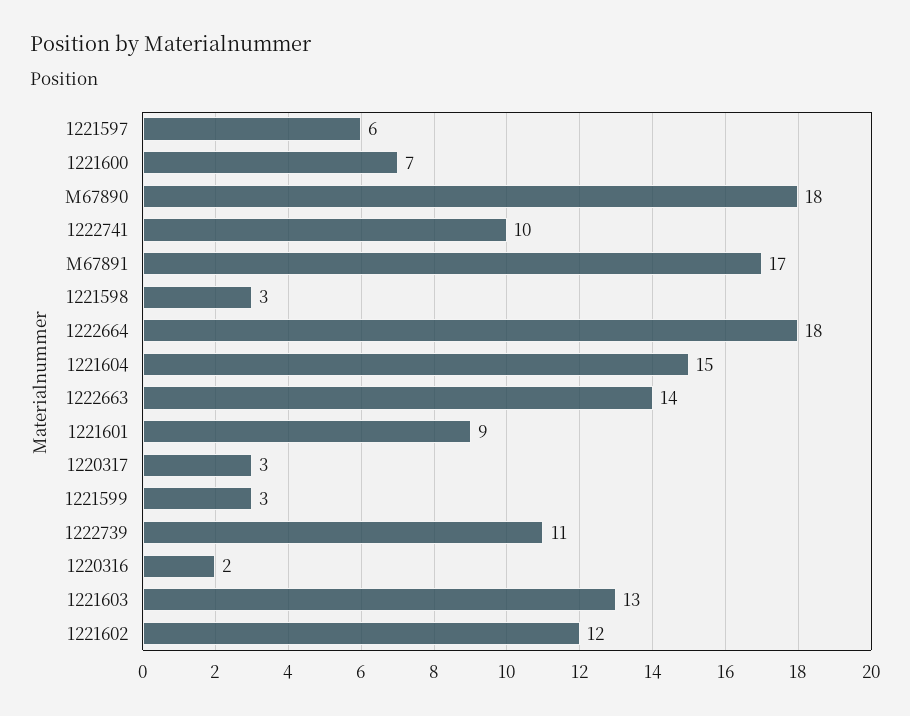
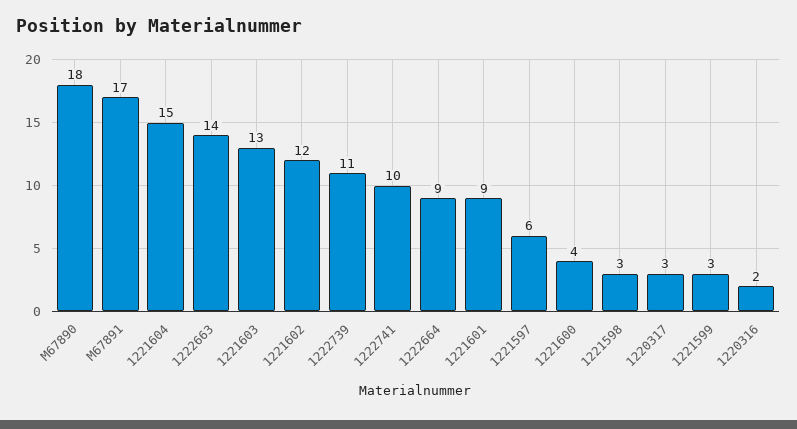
  {
    "1221597": 6,
-   "1221600": 7,
+   "1221600": 4,
    "M67890": 18,
    "1222741": 10,
    "M67891": 17,
    "1221598": 3,
-   "1222664": 18,
+   "1222664": 9,
    "1221604": 15,
    "1222663": 14,
    "1221601": 9,
    "1220317": 3,
    "1221599": 3,
    "1222739": 11,
    "1220316": 2,
    "1221603": 13,
    "1221602": 12
  }

